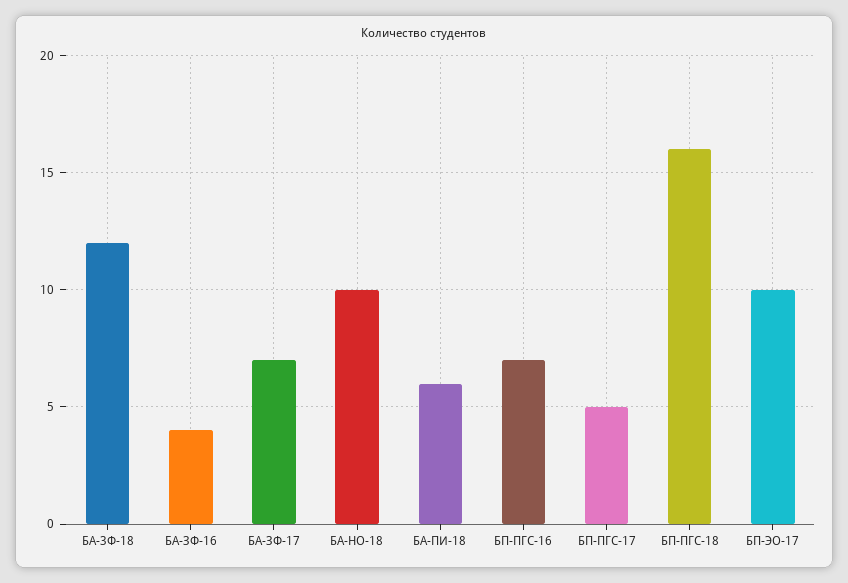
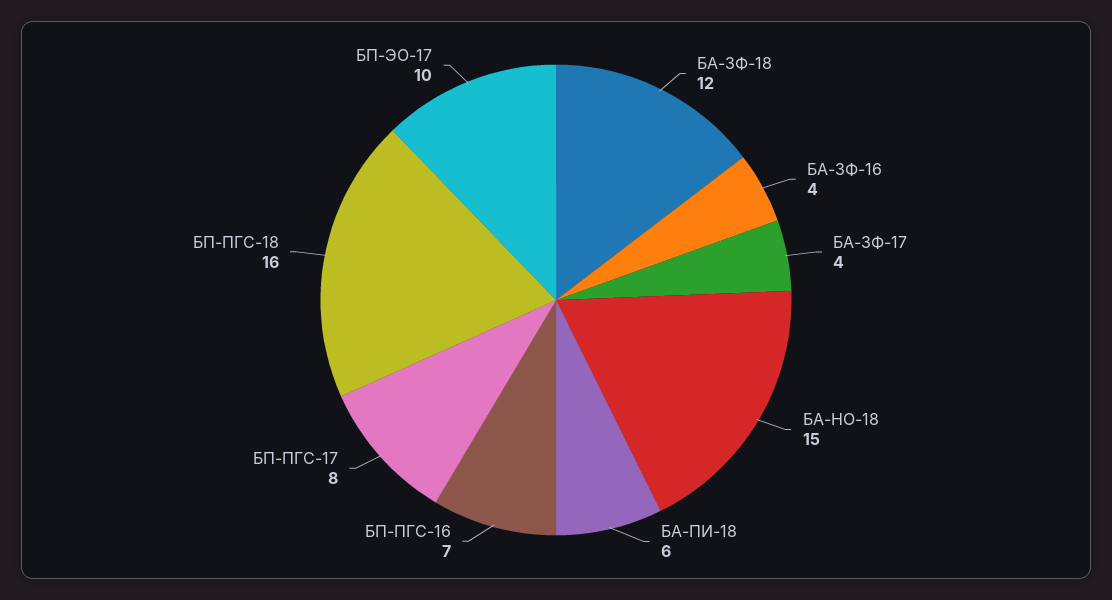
  {
    "БА-3Ф-18": 12,
    "БА-ЗФ-16": 4,
-   "БА-ЗФ-17": 7,
+   "БА-ЗФ-17": 4,
-   "БА-НО-18": 10,
+   "БА-НО-18": 15,
    "БА-ПИ-18": 6,
    "БП-ПГС-16": 7,
-   "БП-ПГС-17": 5,
+   "БП-ПГС-17": 8,
    "БП-ПГС-18": 16,
    "БП-ЭО-17": 10
  }

